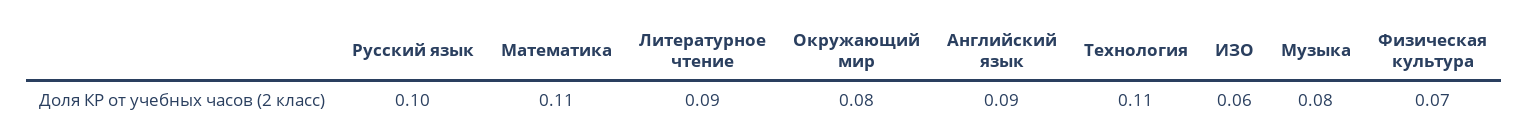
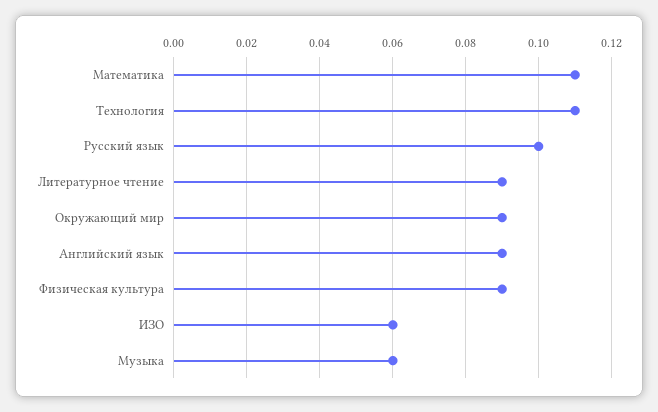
  {
    "Русский язык": 0.1,
    "Математика": 0.11,
    "Литературное чтение": 0.09,
-   "Окружающий мир": 0.08,
+   "Окружающий мир": 0.09,
    "Английский язык": 0.09,
    "Технология": 0.11,
    "ИЗО": 0.06,
-   "Музыка": 0.08,
+   "Музыка": 0.06,
-   "Физическая культура": 0.07
+   "Физическая культура": 0.09
  }

